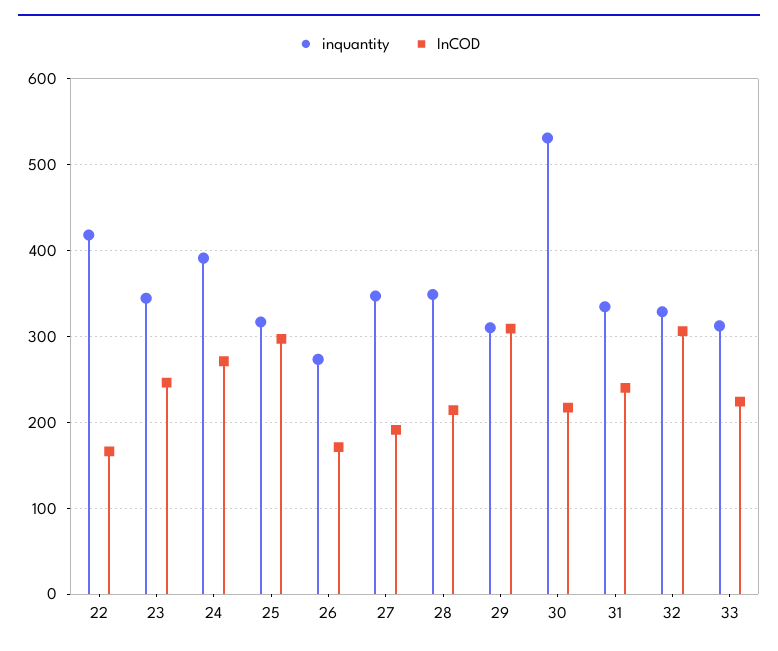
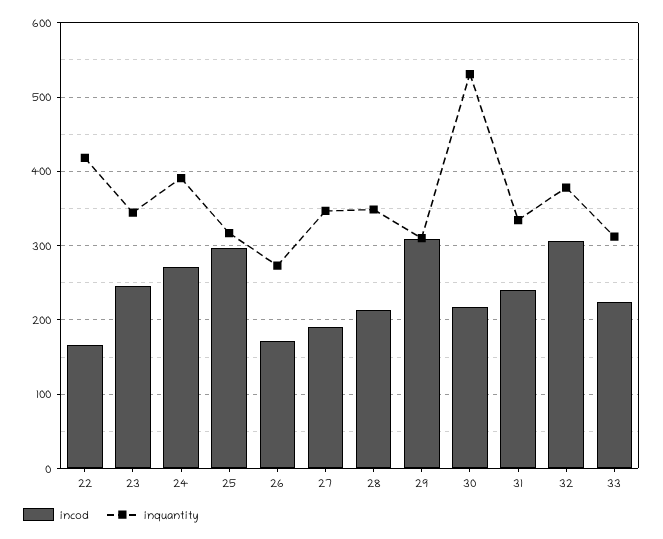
  {
    "inquantity": {
      "22": 420,
      "23": 340,
      "24": 390,
      "25": 320,
      "26": 270,
      "27": 350,
      "28": 350,
      "29": 310,
      "30": 530,
      "31": 330,
-     "32": 330,
+     "32": 380,
      "33": 310
    },
    "InCOD": {
      "22": 170,
      "23": 250,
      "24": 270,
      "25": 300,
      "26": 170,
      "27": 190,
      "28": 210,
      "29": 310,
      "30": 220,
      "31": 240,
      "32": 310,
      "33": 220
    }
  }

